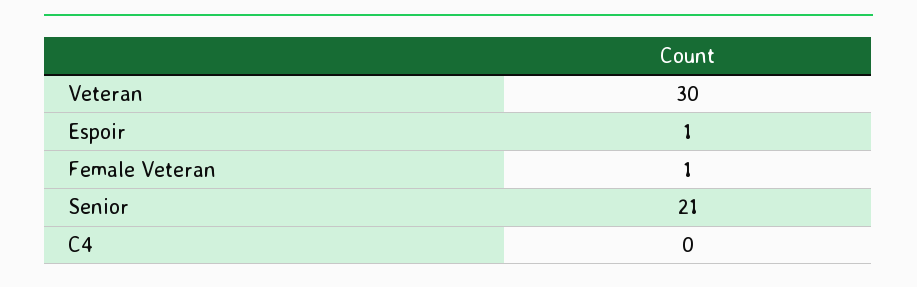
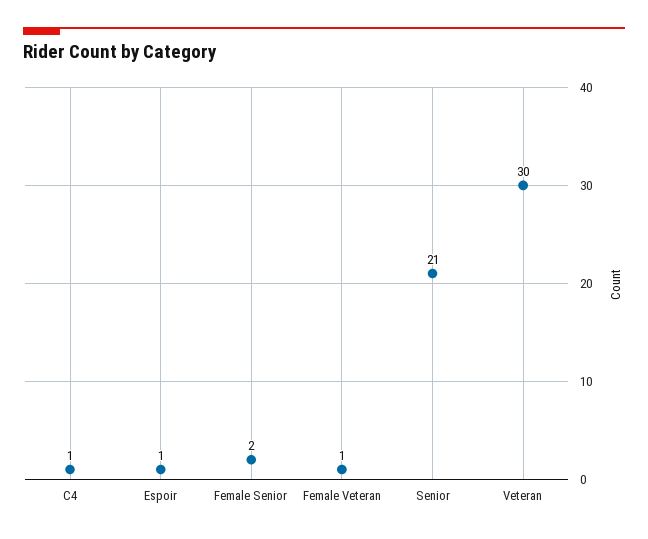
  {
    "Veteran": 30,
    "Espoir": 1,
    "Female Veteran": 1,
    "Senior": 21,
-   "C4": 0
+   "C4": 1,
+   "Female Senior": 2
  }

